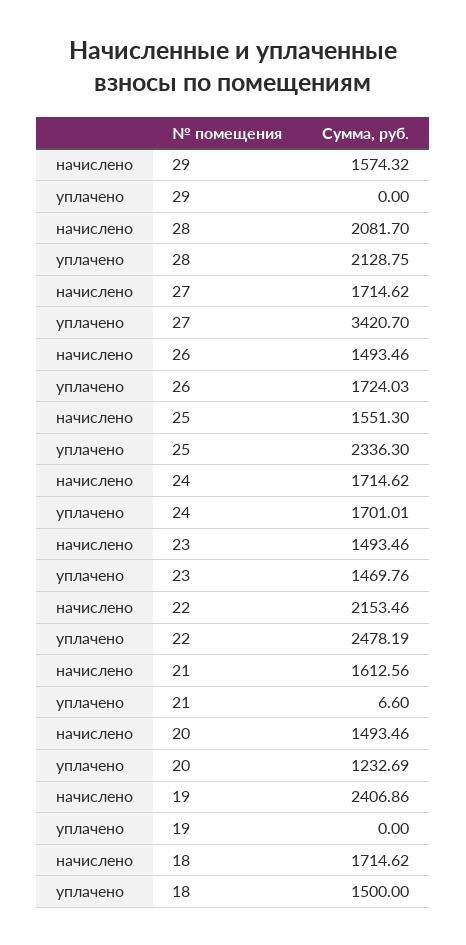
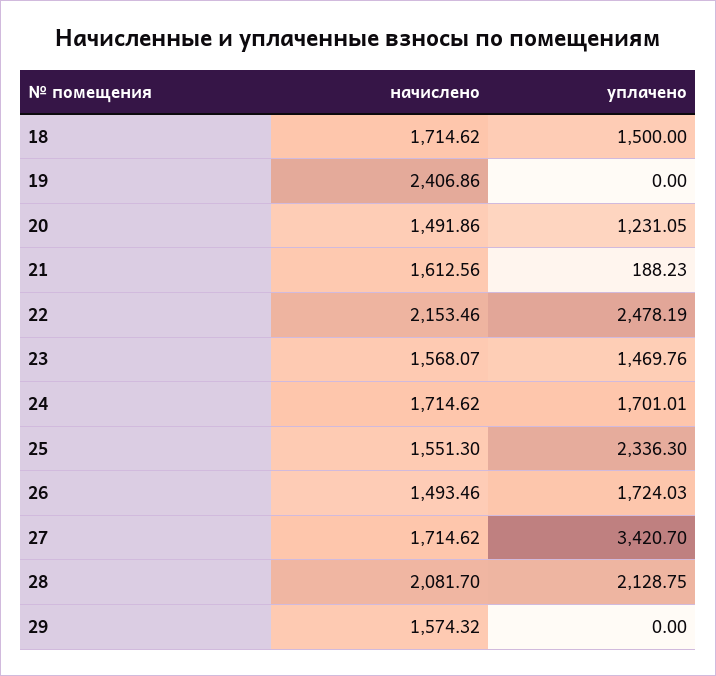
  {
    "начислено": {
      "29": 1574.32,
      "28": 2081.7,
      "27": 1714.62,
      "26": 1493.46,
      "25": 1551.3,
      "24": 1714.62,
-     "23": 1493.46,
+     "23": 1568.07,
      "22": 2153.46,
      "21": 1612.56,
-     "20": 1493.46,
+     "20": 1491.86,
      "19": 2406.86,
      "18": 1714.62
    },
    "уплачено": {
      "29": 0,
      "28": 2128.75,
      "27": 3420.7,
      "26": 1724.03,
      "25": 2336.3,
      "24": 1701.01,
      "23": 1469.76,
      "22": 2478.19,
-     "21": 6.6,
+     "21": 188.23,
-     "20": 1232.69,
+     "20": 1231.05,
      "19": 0,
      "18": 1500
    }
  }

